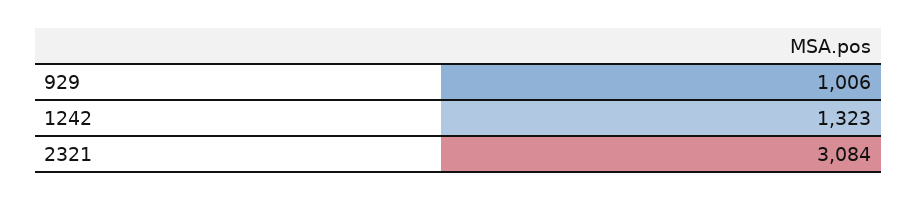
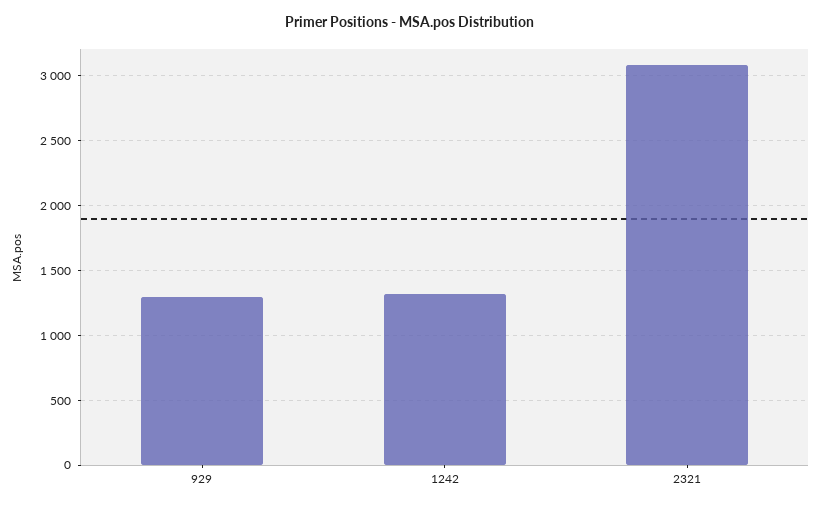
  {
-   "929": 1006,
+   "929": 1300,
    "1242": 1323,
    "2321": 3084
  }

